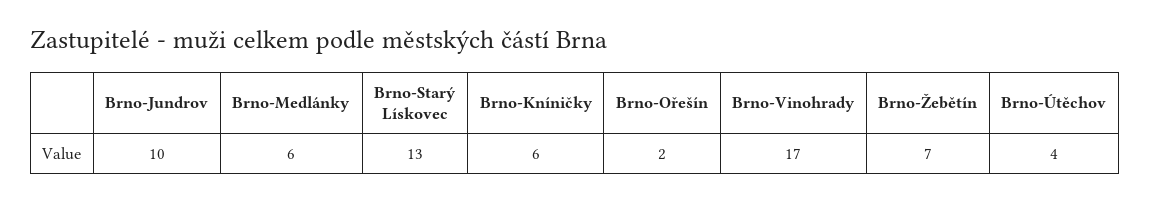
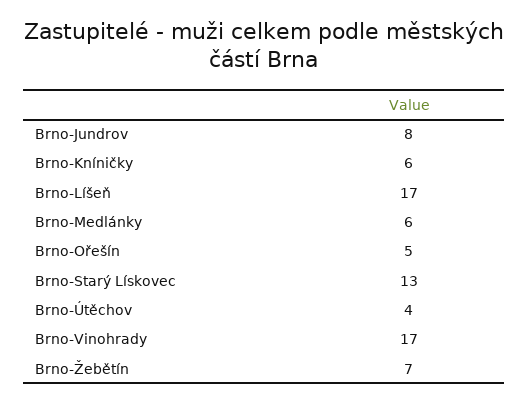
  {
-   "Brno-Jundrov": 10,
+   "Brno-Jundrov": 8,
    "Brno-Medlánky": 6,
    "Brno-Starý Lískovec": 13,
    "Brno-Kníničky": 6,
-   "Brno-Ořešín": 2,
+   "Brno-Ořešín": 5,
    "Brno-Vinohrady": 17,
    "Brno-Žebětín": 7,
-   "Brno-Útěchov": 4
+   "Brno-Útěchov": 4,
+   "Brno-Líšeň": 17
  }

